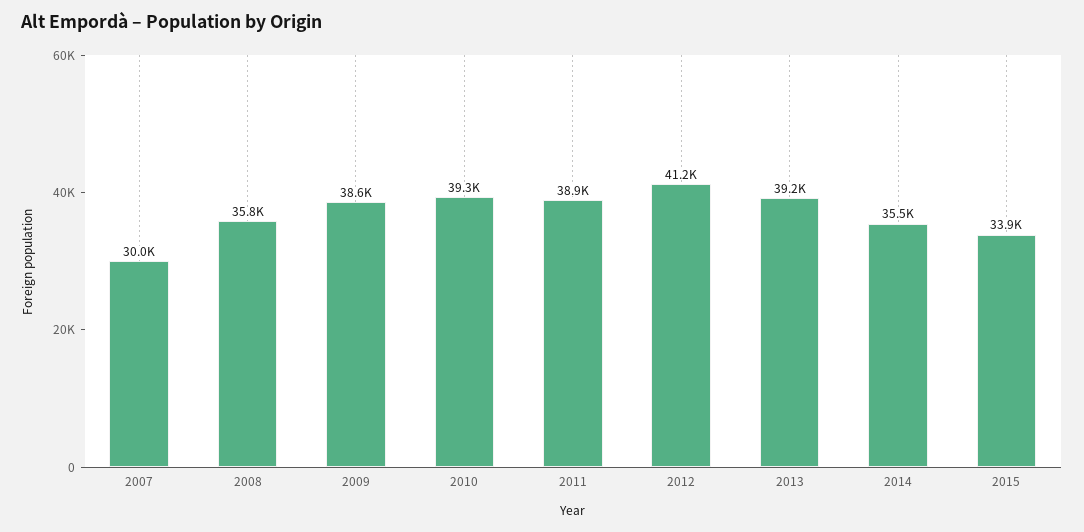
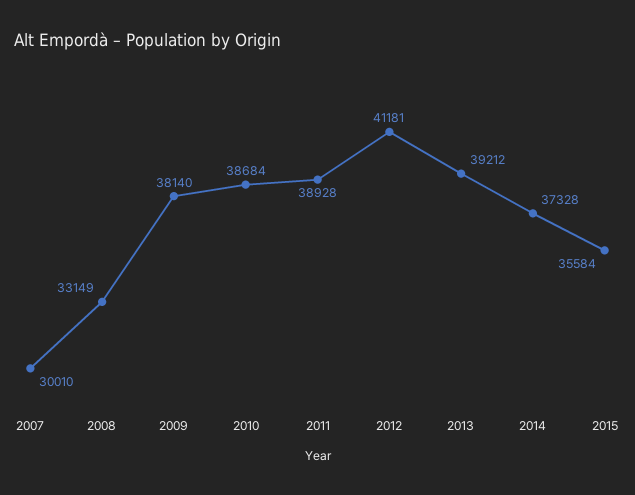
  {
    "2007": 30010,
-   "2008": 35800,
+   "2008": 33149,
-   "2009": 38600,
+   "2009": 38140,
-   "2010": 39300,
+   "2010": 38684,
    "2011": 38928,
    "2012": 41181,
    "2013": 39212,
-   "2014": 35500,
+   "2014": 37328,
-   "2015": 33900
+   "2015": 35584
  }

